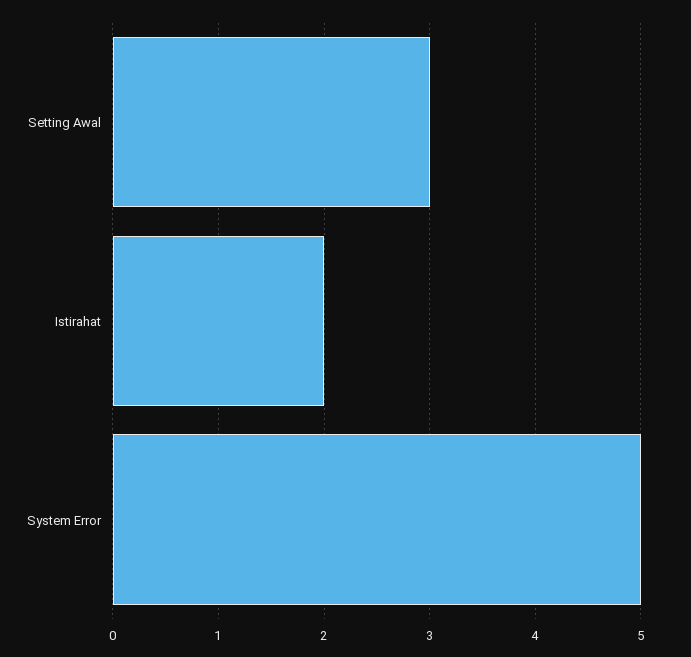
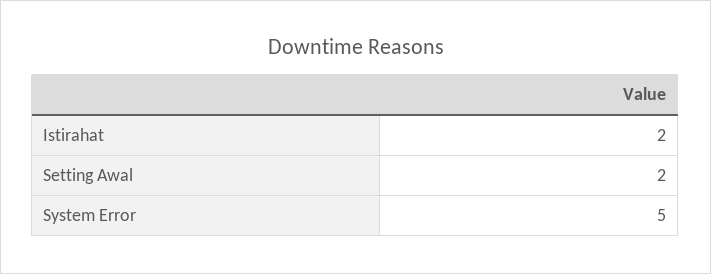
  {
-   "Setting Awal": 3,
+   "Setting Awal": 2,
    "Istirahat": 2,
    "System Error": 5
  }

